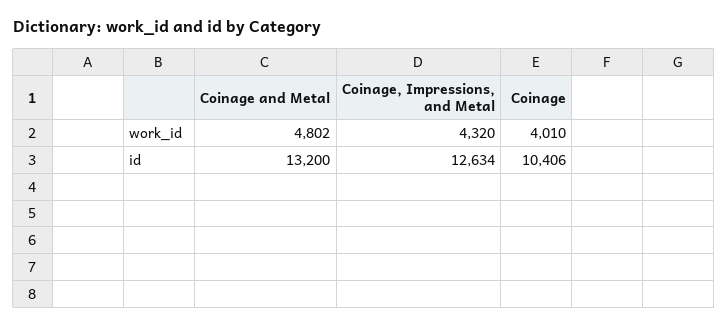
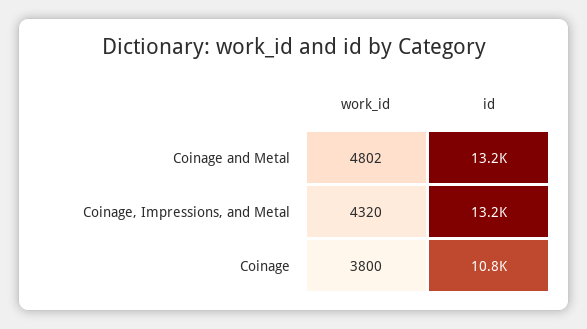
  {
    "Coinage and Metal": {
      "work_id": 4802,
      "id": 13200
    },
    "Coinage, Impressions, and Metal": {
      "work_id": 4320,
-     "id": 12634
+     "id": 13200
    },
    "Coinage": {
-     "work_id": 4010,
+     "work_id": 3800,
-     "id": 10406
+     "id": 10800
    }
  }

